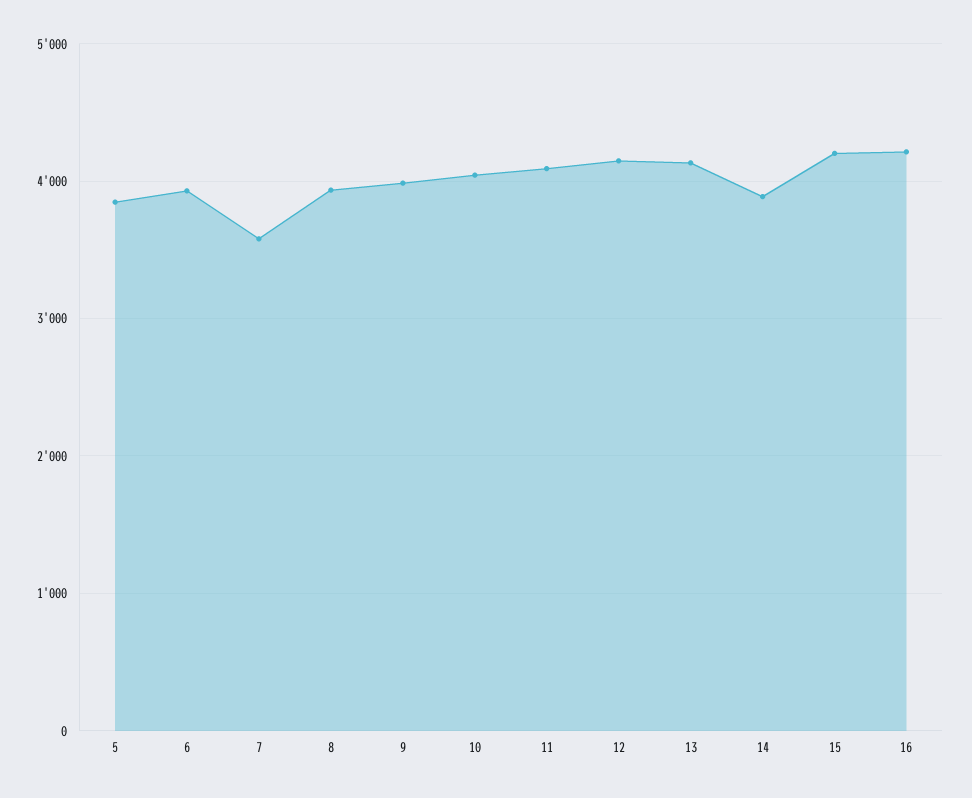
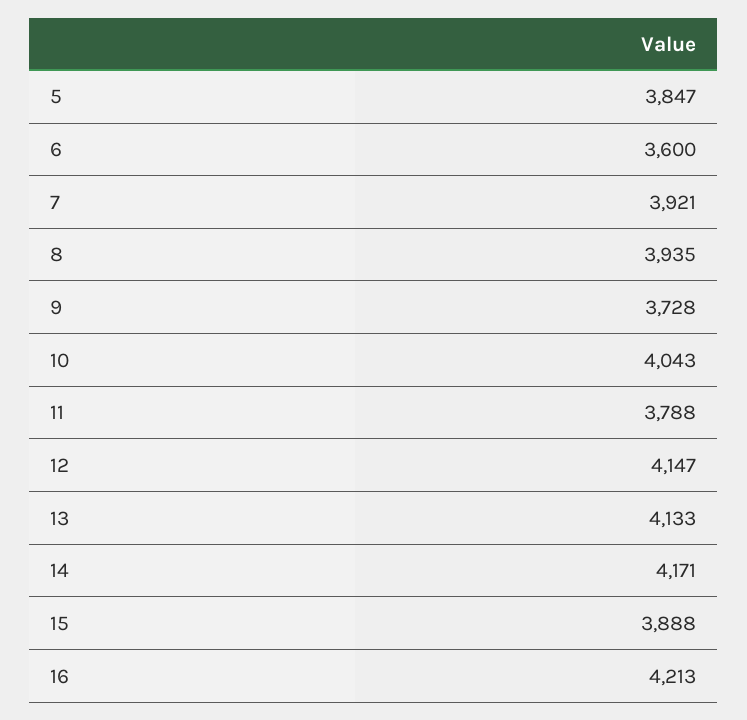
  {
    "5": 3847,
-   "6": 3900,
+   "6": 3600,
-   "7": 3600,
+   "7": 3921,
    "8": 3935,
-   "9": 4000,
+   "9": 3728,
    "10": 4043,
-   "11": 4100,
+   "11": 3788,
    "12": 4147,
    "13": 4133,
-   "14": 3900,
+   "14": 4171,
-   "15": 4200,
+   "15": 3888,
    "16": 4213
  }

